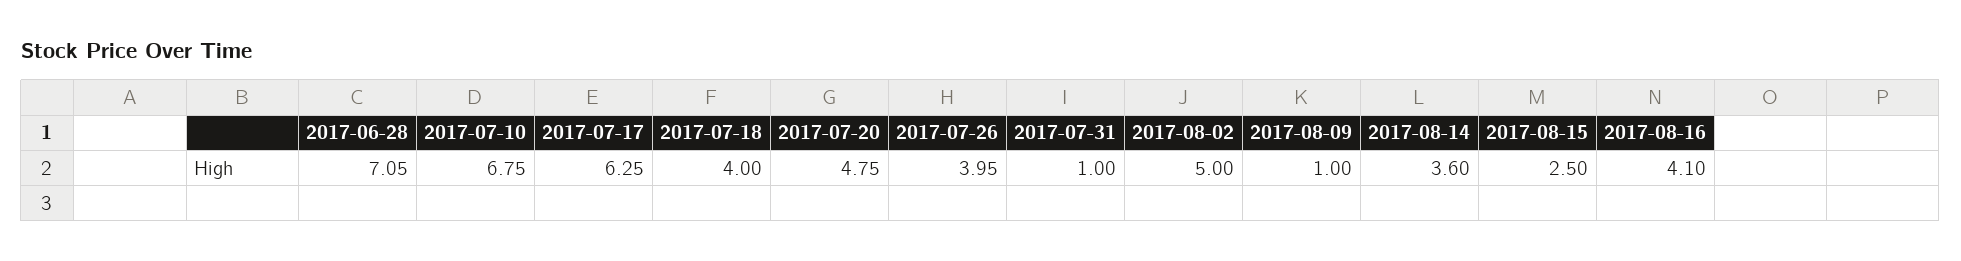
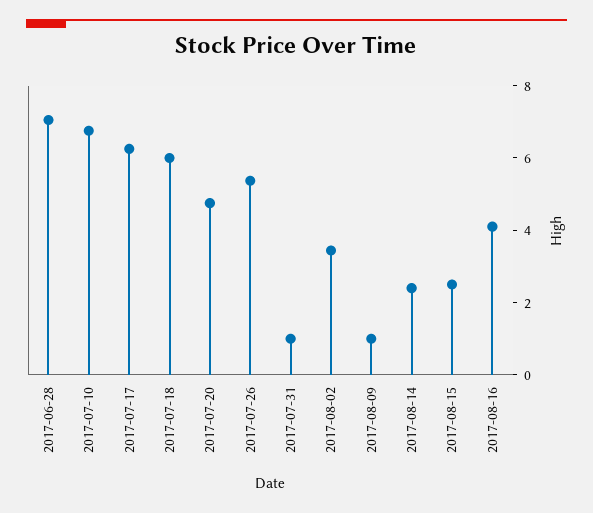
  {
    "2017-06-28": 7.05,
    "2017-07-10": 6.75,
    "2017-07-17": 6.25,
-   "2017-07-18": 4,
+   "2017-07-18": 6,
    "2017-07-20": 4.75,
-   "2017-07-26": 3.95,
+   "2017-07-26": 5.5,
    "2017-07-31": 1,
-   "2017-08-02": 5,
+   "2017-08-02": 3.5,
    "2017-08-09": 1,
-   "2017-08-14": 3.6,
+   "2017-08-14": 2.5,
    "2017-08-15": 2.5,
    "2017-08-16": 4.1
  }

